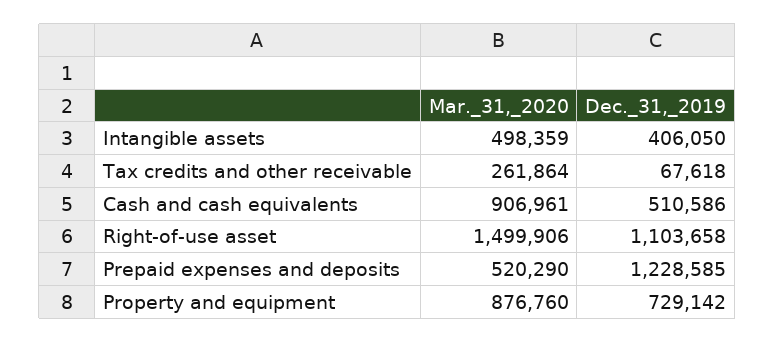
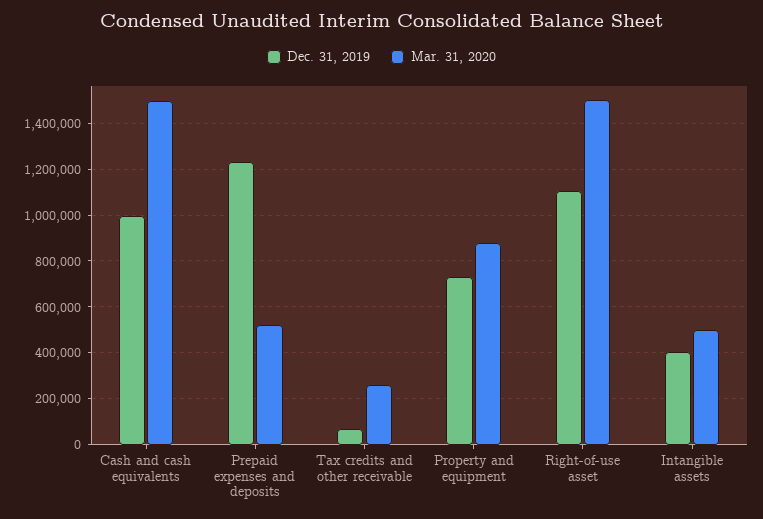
  {
    "Mar._31,_2020": {
      "Intangible assets": 498359,
      "Tax credits and other receivable": 261864,
-     "Cash and cash equivalents": 906961,
+     "Cash and cash equivalents": 1500000,
      "Right-of-use asset": 1499906,
      "Prepaid expenses and deposits": 520290,
      "Property and equipment": 876760
    },
    "Dec._31,_2019": {
      "Intangible assets": 406050,
      "Tax credits and other receivable": 67618,
-     "Cash and cash equivalents": 510586,
+     "Cash and cash equivalents": 1000000,
      "Right-of-use asset": 1103658,
      "Prepaid expenses and deposits": 1228585,
      "Property and equipment": 729142
    }
  }

